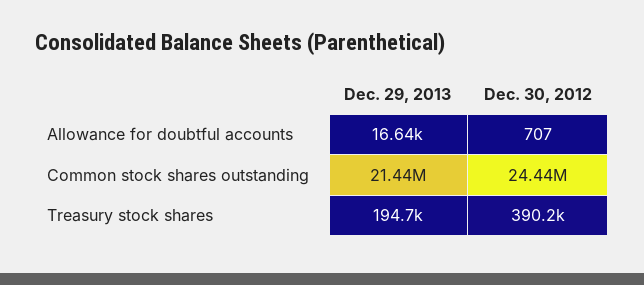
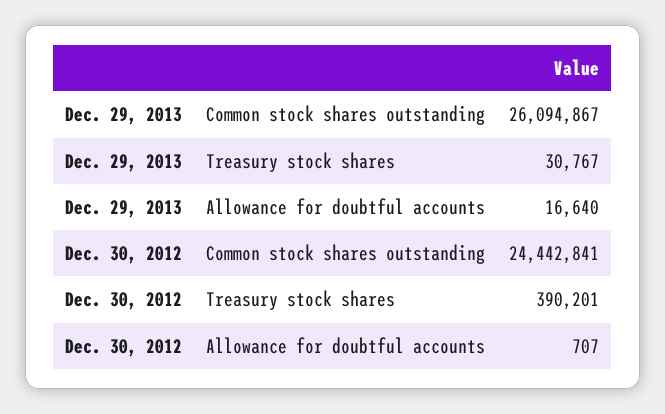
  {
    "Dec. 29, 2013": {
      "Allowance for doubtful accounts": 16640,
-     "Common stock shares outstanding": 21440000,
+     "Common stock shares outstanding": 26094867,
-     "Treasury stock shares": 194700
+     "Treasury stock shares": 30767
    },
    "Dec. 30, 2012": {
      "Allowance for doubtful accounts": 707,
      "Common stock shares outstanding": 24442841,
      "Treasury stock shares": 390201
    }
  }

